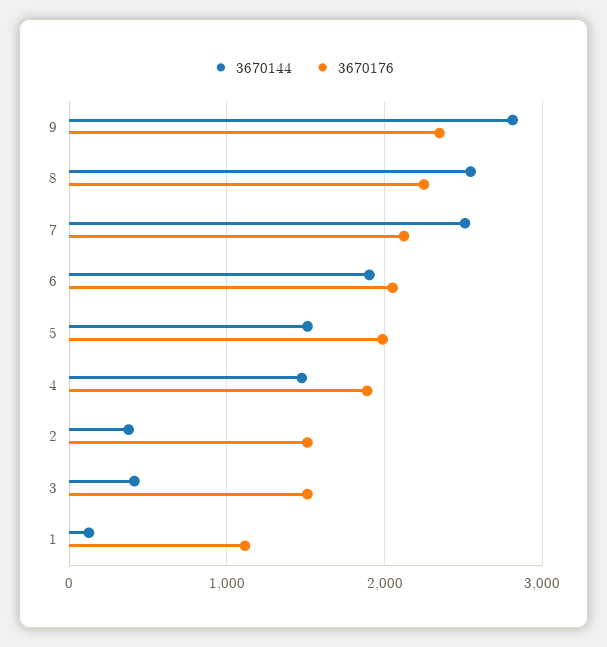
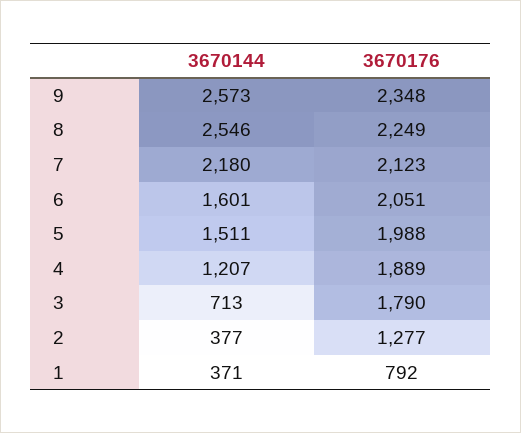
  {
    "3670144": {
-     "9": 2800,
+     "9": 2573,
      "8": 2546,
-     "7": 2500,
+     "7": 2180,
-     "6": 1900,
+     "6": 1601,
      "5": 1511,
-     "4": 1500,
+     "4": 1207,
      "2": 377,
-     "3": 400,
+     "3": 713,
-     "1": 100
+     "1": 371
    },
    "3670176": {
      "9": 2348,
      "8": 2249,
      "7": 2123,
      "6": 2051,
      "5": 1988,
      "4": 1889,
-     "2": 1500,
+     "2": 1277,
-     "3": 1500,
+     "3": 1790,
-     "1": 1100
+     "1": 792
    }
  }

